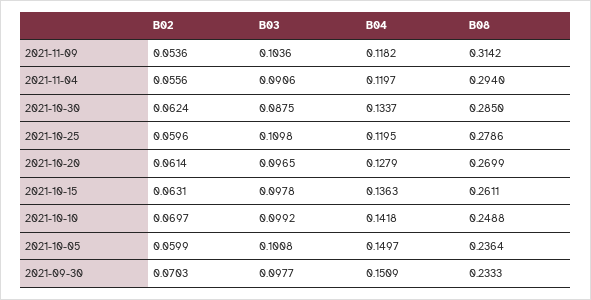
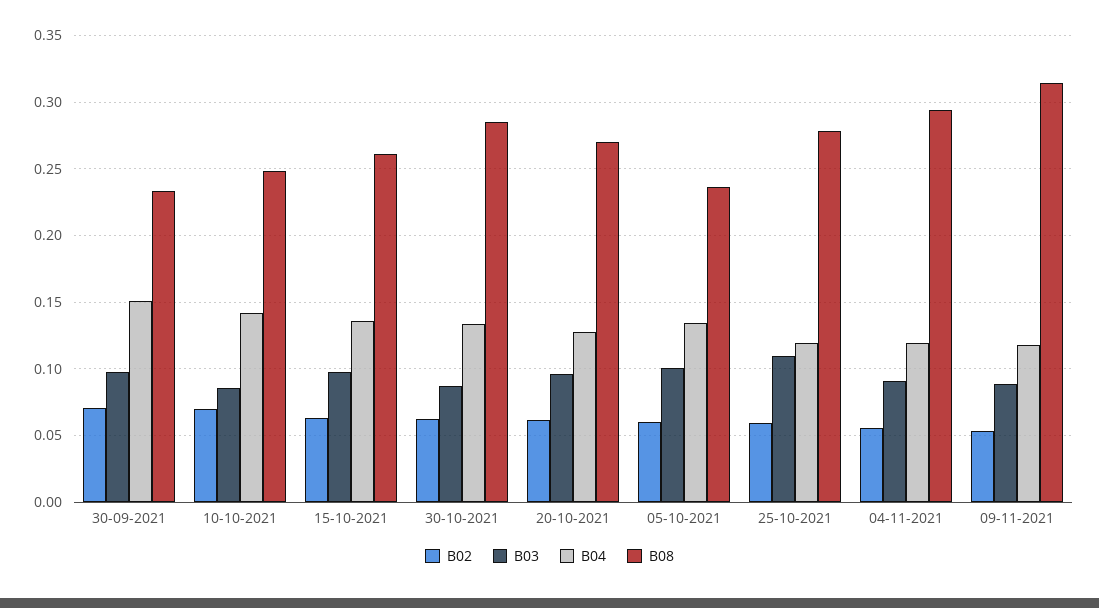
  {
    "B02": {
      "2021-11-09": 0.0536,
      "2021-11-04": 0.0556,
      "2021-10-30": 0.0624,
      "2021-10-25": 0.0596,
      "2021-10-20": 0.0614,
      "2021-10-15": 0.0631,
      "2021-10-10": 0.0697,
      "2021-10-05": 0.0599,
      "2021-09-30": 0.0703
    },
    "B03": {
-     "2021-11-09": 0.1036,
+     "2021-11-09": 0.09,
      "2021-11-04": 0.0906,
      "2021-10-30": 0.0875,
      "2021-10-25": 0.1098,
      "2021-10-20": 0.0965,
      "2021-10-15": 0.0978,
-     "2021-10-10": 0.0992,
+     "2021-10-10": 0.085,
      "2021-10-05": 0.1008,
      "2021-09-30": 0.0977
    },
    "B04": {
      "2021-11-09": 0.1182,
      "2021-11-04": 0.1197,
      "2021-10-30": 0.1337,
      "2021-10-25": 0.1195,
      "2021-10-20": 0.1279,
      "2021-10-15": 0.1363,
      "2021-10-10": 0.1418,
-     "2021-10-05": 0.1497,
+     "2021-10-05": 0.135,
      "2021-09-30": 0.1509
    },
    "B08": {
      "2021-11-09": 0.3142,
      "2021-11-04": 0.294,
      "2021-10-30": 0.285,
      "2021-10-25": 0.2786,
      "2021-10-20": 0.2699,
      "2021-10-15": 0.2611,
      "2021-10-10": 0.2488,
      "2021-10-05": 0.2364,
      "2021-09-30": 0.2333
    }
  }

